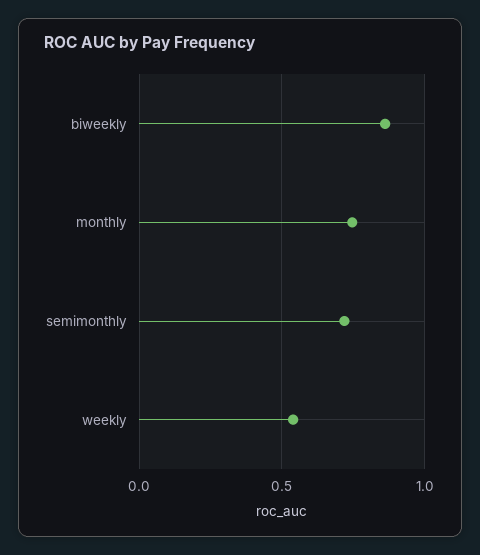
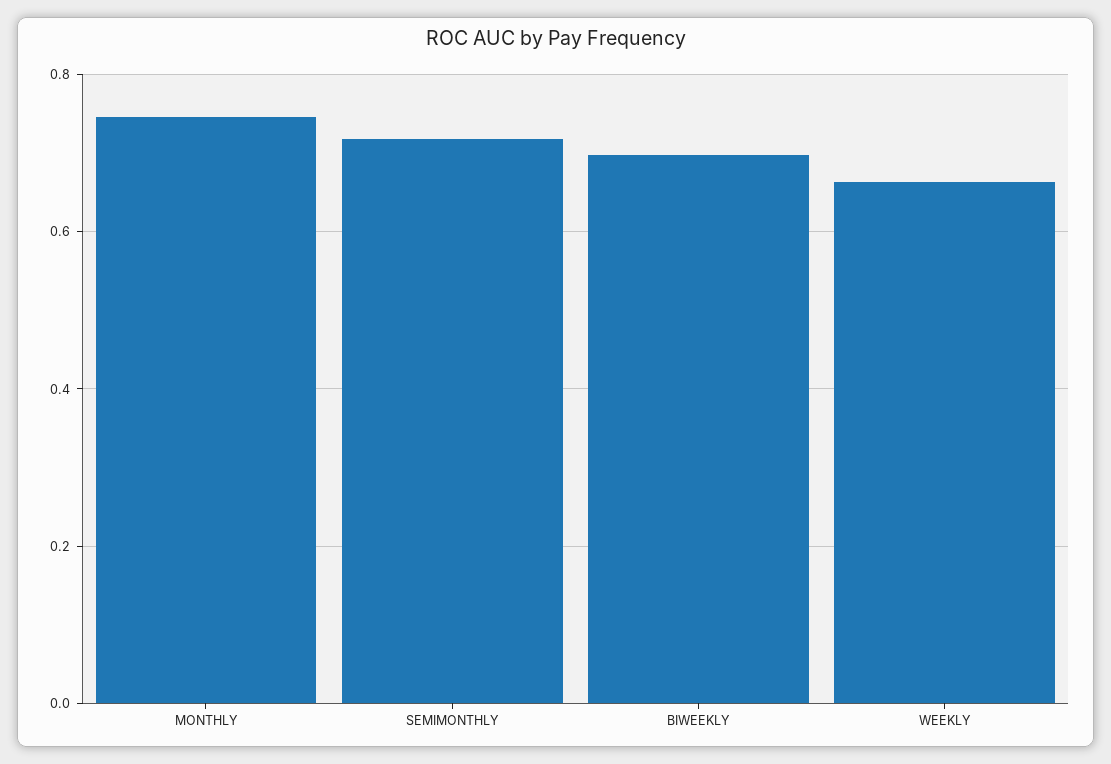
  {
-   "biweekly": 0.85,
+   "biweekly": 0.7,
    "monthly": 0.74,
    "semimonthly": 0.72,
-   "weekly": 0.55
+   "weekly": 0.66
  }

